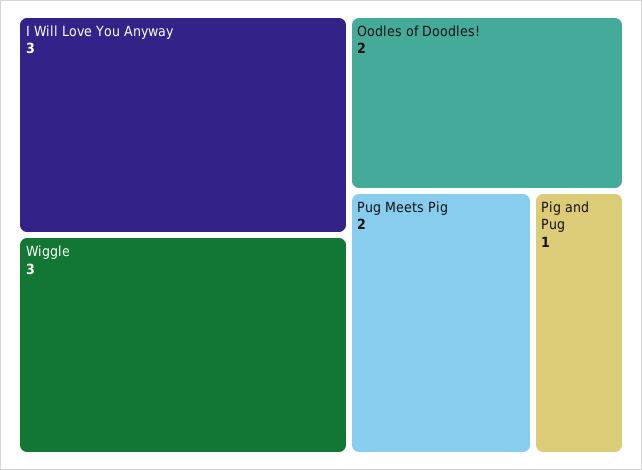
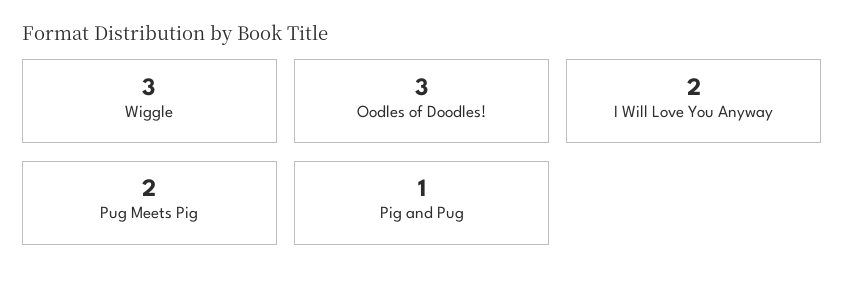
  {
-   "I Will Love You Anyway": 3,
+   "I Will Love You Anyway": 2,
    "Wiggle": 3,
-   "Oodles of Doodles!": 2,
+   "Oodles of Doodles!": 3,
    "Pug Meets Pig": 2,
    "Pig and Pug": 1
  }

